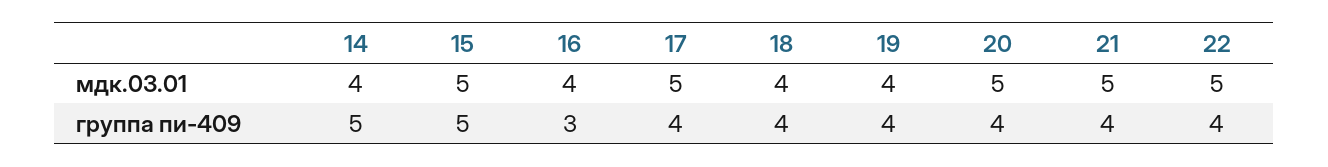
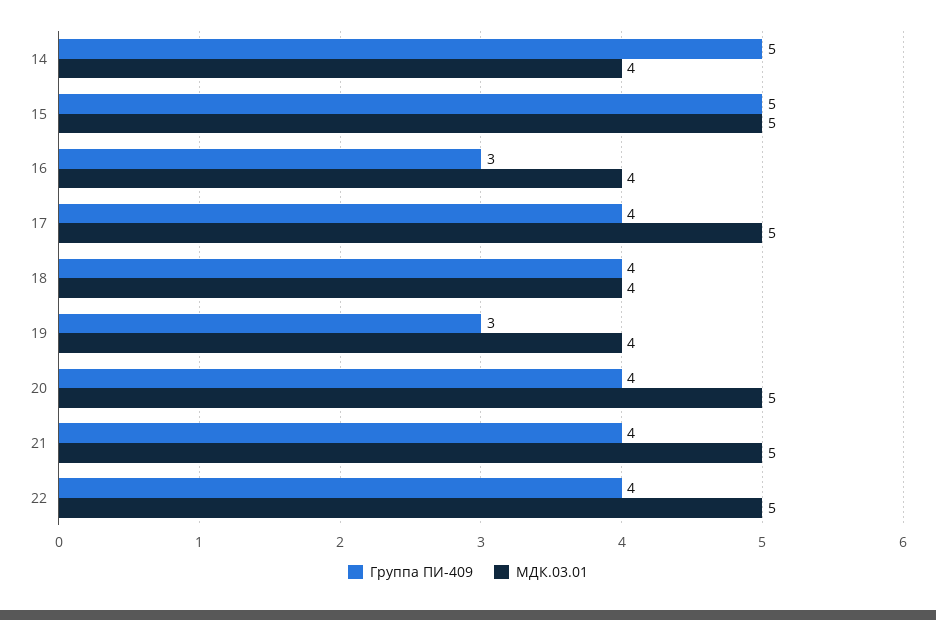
  {
    "мдк.03.01": {
      "14": 4,
      "15": 5,
      "16": 4,
      "17": 5,
      "18": 4,
      "19": 4,
      "20": 5,
      "21": 5,
      "22": 5
    },
    "группа пи-409": {
      "14": 5,
      "15": 5,
      "16": 3,
      "17": 4,
      "18": 4,
-     "19": 4,
+     "19": 3,
      "20": 4,
      "21": 4,
      "22": 4
    }
  }

